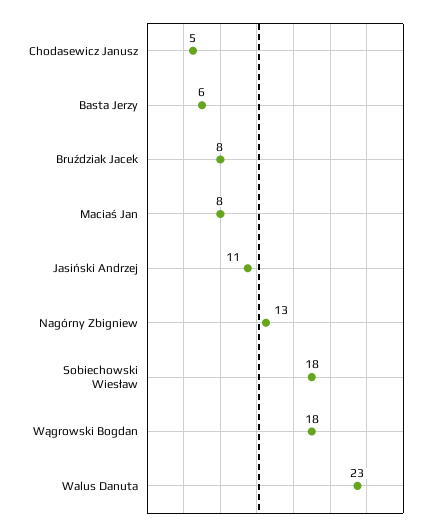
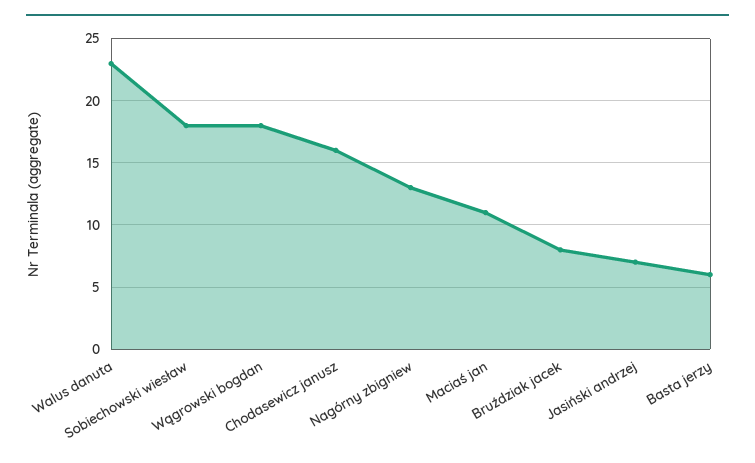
  {
-   "Chodasewicz Janusz": 5,
+   "Chodasewicz Janusz": 16,
    "Basta Jerzy": 6,
    "Bruździak Jacek": 8,
-   "Maciaś Jan": 8,
+   "Maciaś Jan": 11,
-   "Jasiński Andrzej": 11,
+   "Jasiński Andrzej": 7,
    "Nagórny Zbigniew": 13,
    "Sobiechowski Wiesław": 18,
    "Wągrowski Bogdan": 18,
    "Walus Danuta": 23
  }

